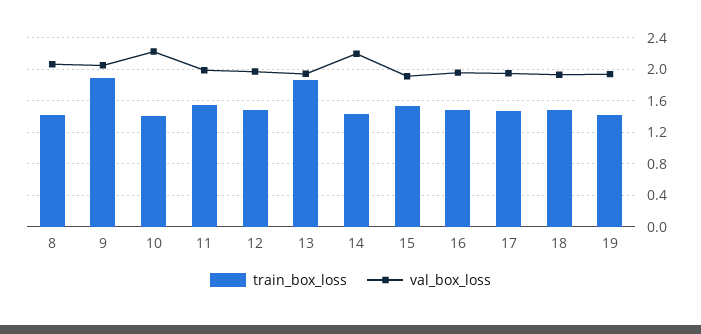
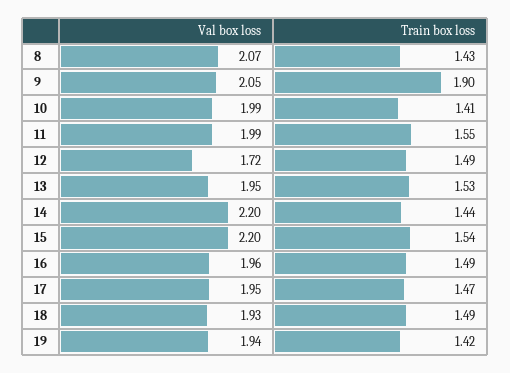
  {
    "train_box_loss": {
      "8": 1.43,
      "9": 1.9,
      "10": 1.41,
      "11": 1.55,
      "12": 1.49,
-     "13": 1.9,
+     "13": 1.53,
      "14": 1.44,
      "15": 1.54,
      "16": 1.49,
      "17": 1.47,
      "18": 1.49,
      "19": 1.42
    },
    "val_box_loss": {
      "8": 2.07,
      "9": 2.05,
-     "10": 2.2,
+     "10": 1.99,
      "11": 1.99,
-     "12": 2,
+     "12": 1.72,
      "13": 1.95,
      "14": 2.2,
-     "15": 1.9,
+     "15": 2.2,
      "16": 1.96,
      "17": 1.95,
      "18": 1.93,
      "19": 1.94
    }
  }

